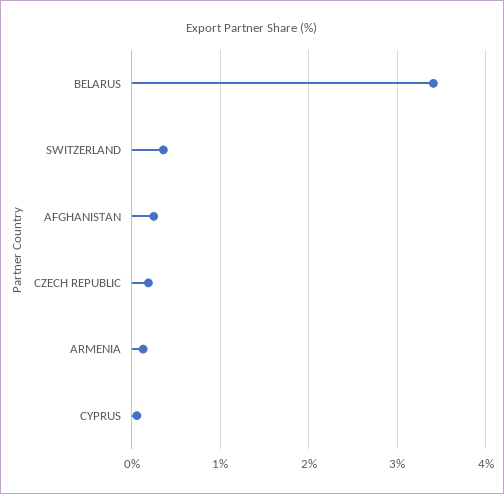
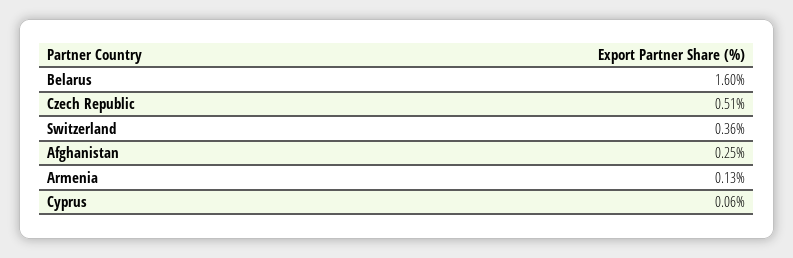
  {
-   "BELARUS": 3.4,
+   "BELARUS": 1.6,
    "SWITZERLAND": 0.36,
    "AFGHANISTAN": 0.25,
-   "CZECH REPUBLIC": 0.2,
+   "CZECH REPUBLIC": 0.51,
    "ARMENIA": 0.13,
    "CYPRUS": 0.06
  }

